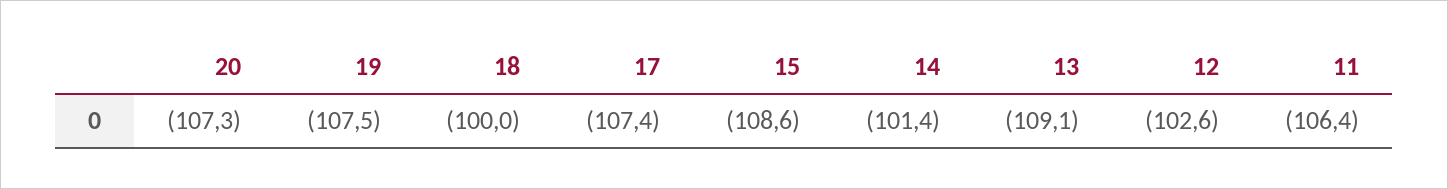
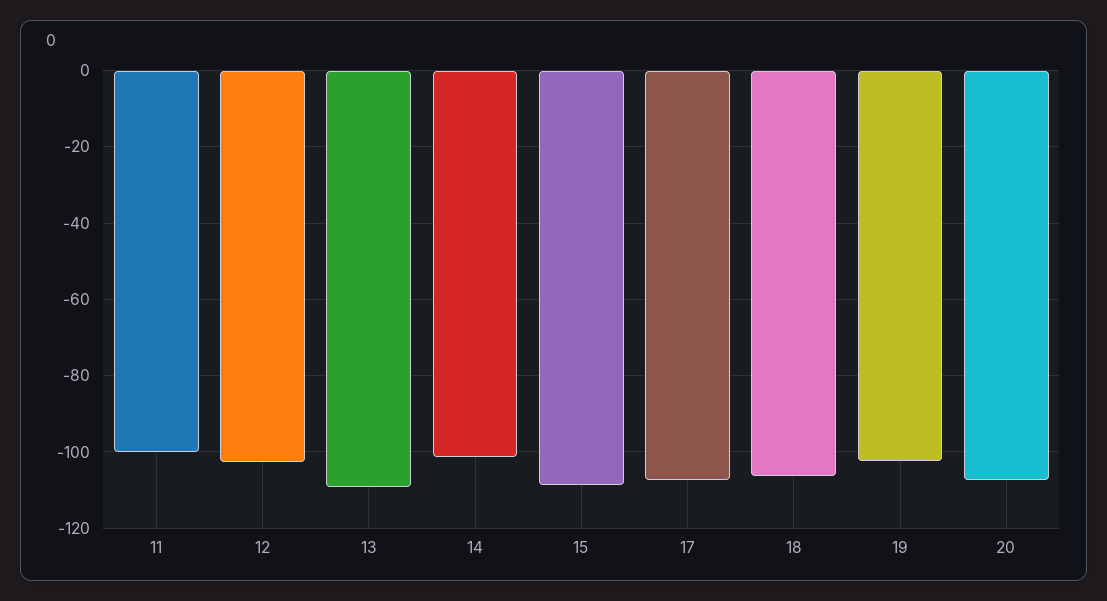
  {
    "20": -107.3,
-   "19": -107.5,
+   "19": -102,
-   "18": -100,
+   "18": -106,
    "17": -107.4,
    "15": -108.6,
    "14": -101.4,
    "13": -109.1,
    "12": -102.6,
-   "11": -106.4
+   "11": -100
  }

